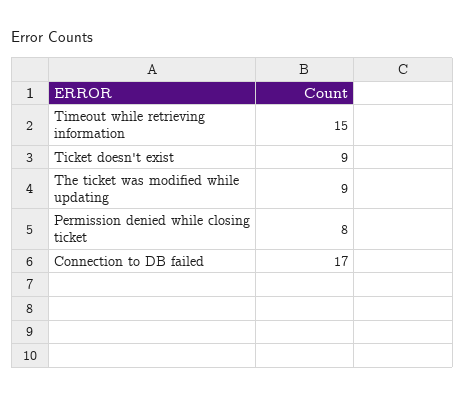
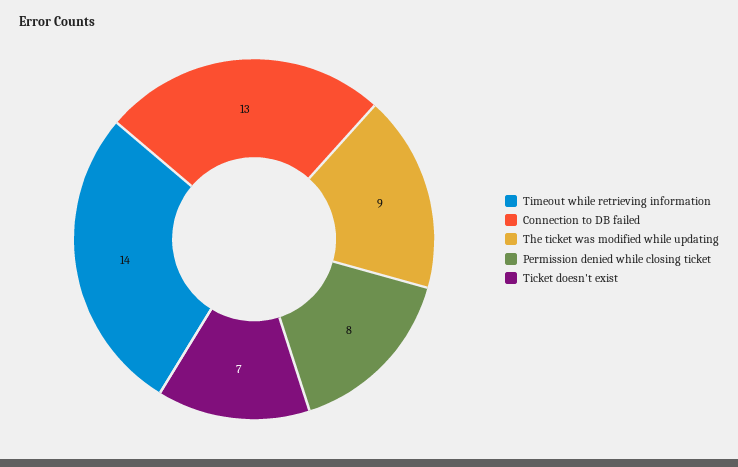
  {
-   "Timeout while retrieving information": 15,
+   "Timeout while retrieving information": 14,
-   "Ticket doesn't exist": 9,
+   "Ticket doesn't exist": 7,
    "The ticket was modified while updating": 9,
    "Permission denied while closing ticket": 8,
-   "Connection to DB failed": 17
+   "Connection to DB failed": 13
  }

